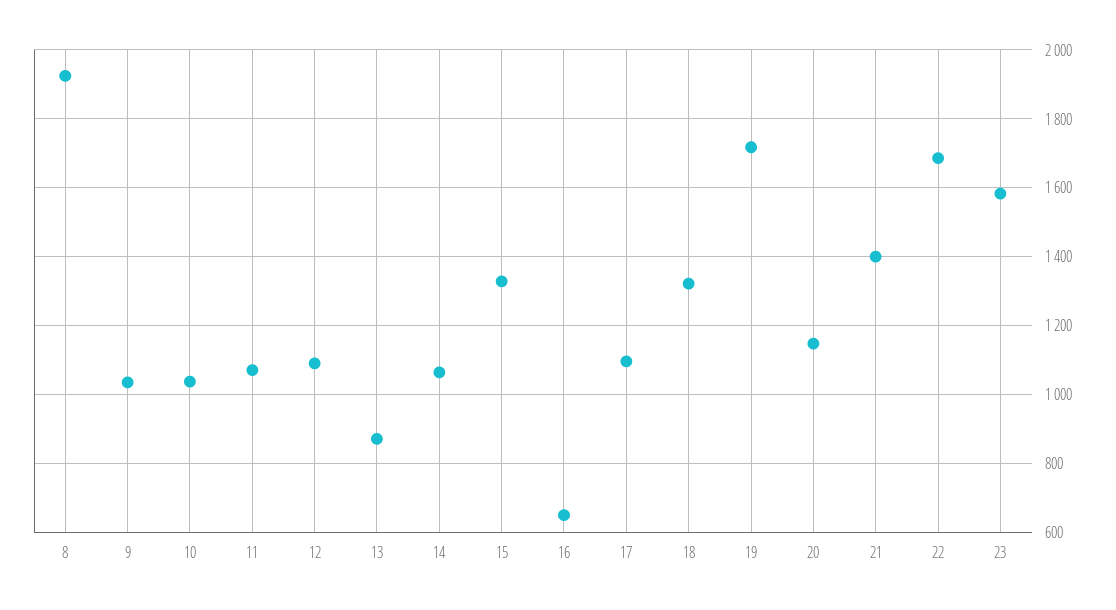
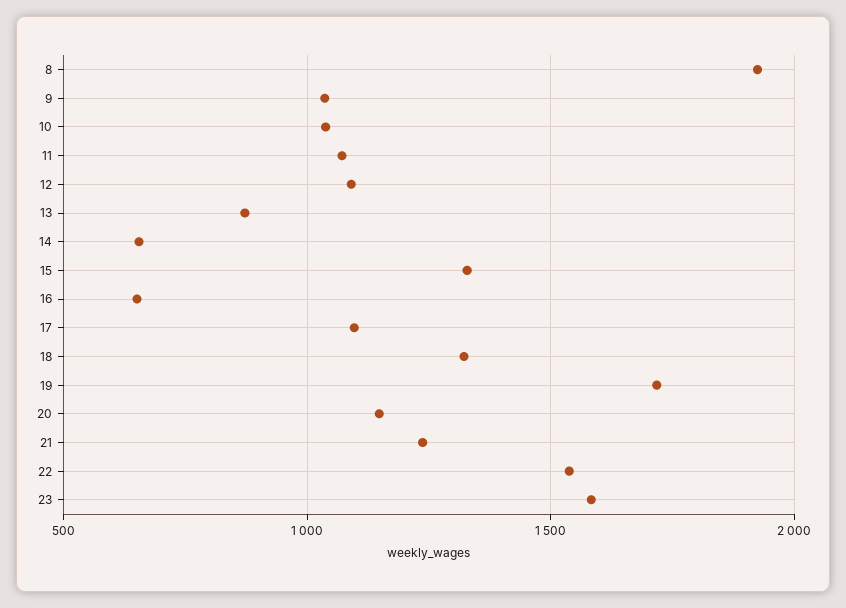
  {
    "8": 1920,
    "9": 1040,
    "10": 1040,
    "11": 1080,
    "12": 1100,
    "13": 880,
-   "14": 1060,
+   "14": 650,
    "15": 1320,
    "16": 660,
    "17": 1100,
    "18": 1320,
    "19": 1720,
    "20": 1140,
-   "21": 1400,
+   "21": 1250,
-   "22": 1680,
+   "22": 1550,
    "23": 1580
  }

